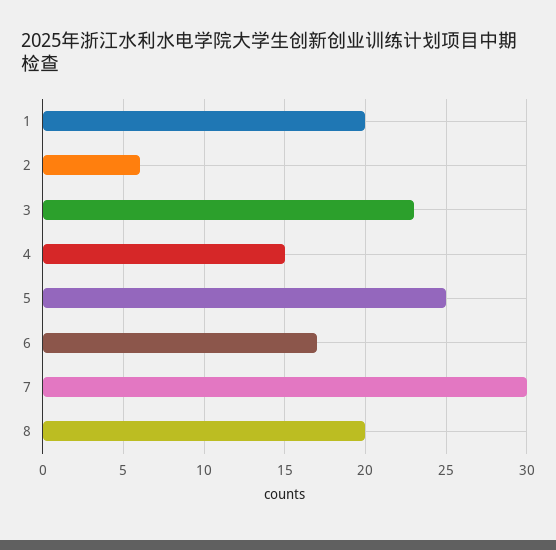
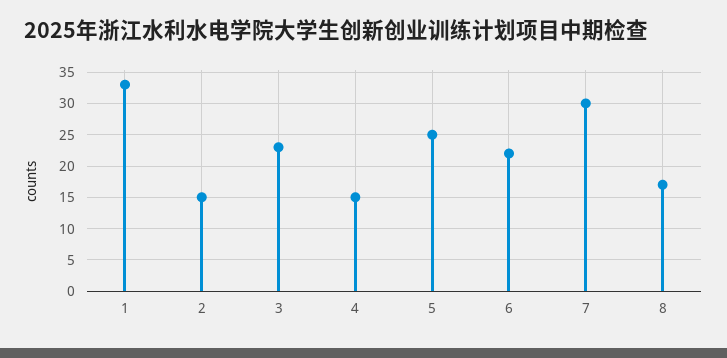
  {
-   "1": 20,
+   "1": 33,
-   "2": 6,
+   "2": 15,
    "3": 23,
    "4": 15,
    "5": 25,
-   "6": 17,
+   "6": 22,
    "7": 30,
-   "8": 20
+   "8": 17
  }

